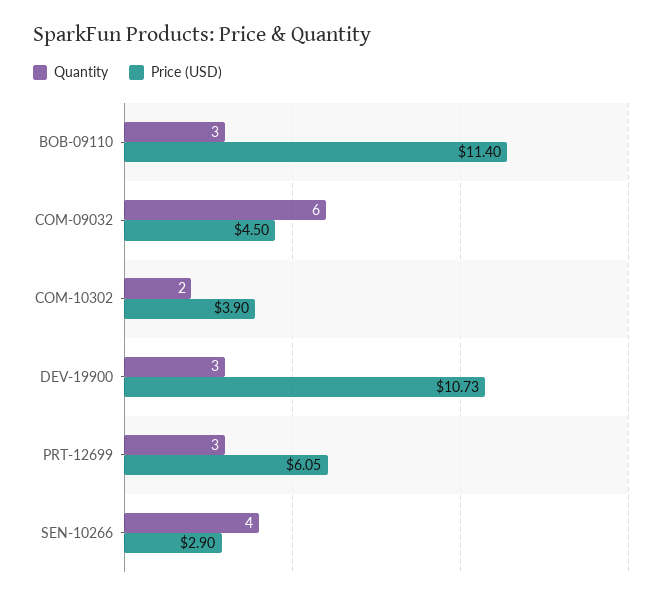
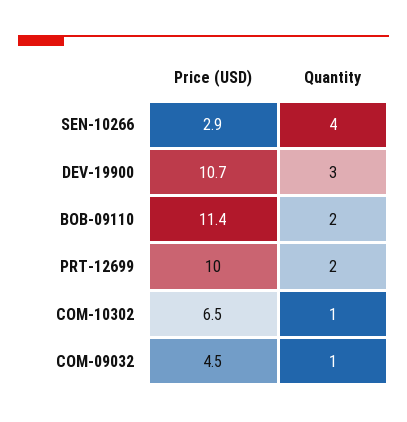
  {
    "Quantity": {
-     "BOB-09110": 3,
+     "BOB-09110": 2,
-     "COM-09032": 6,
+     "COM-09032": 1,
-     "COM-10302": 2,
+     "COM-10302": 1,
      "DEV-19900": 3,
-     "PRT-12699": 3,
+     "PRT-12699": 2,
      "SEN-10266": 4
    },
    "Price (USD)": {
      "BOB-09110": 11.4,
      "COM-09032": 4.5,
-     "COM-10302": 3.9,
+     "COM-10302": 6.5,
      "DEV-19900": 10.73,
-     "PRT-12699": 6.05,
+     "PRT-12699": 10,
      "SEN-10266": 2.9
    }
  }

